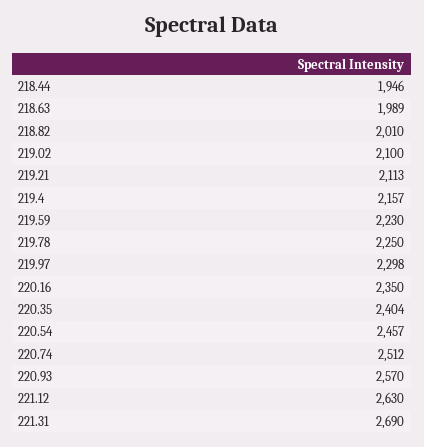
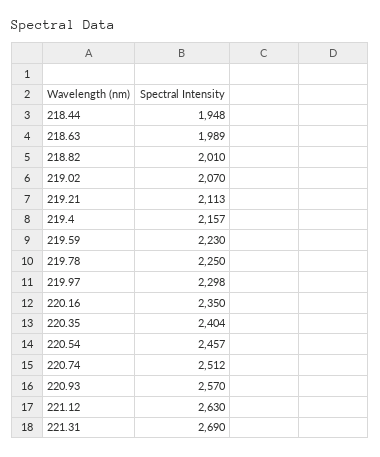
  {
-   "218.44": 1946,
+   "218.44": 1948,
    "218.63": 1989,
    "218.82": 2010,
-   "219.02": 2100,
+   "219.02": 2070,
    "219.21": 2113,
    "219.4": 2157,
    "219.59": 2230,
    "219.78": 2250,
    "219.97": 2298,
    "220.16": 2350,
    "220.35": 2404,
    "220.54": 2457,
    "220.74": 2512,
    "220.93": 2570,
    "221.12": 2630,
    "221.31": 2690
  }

